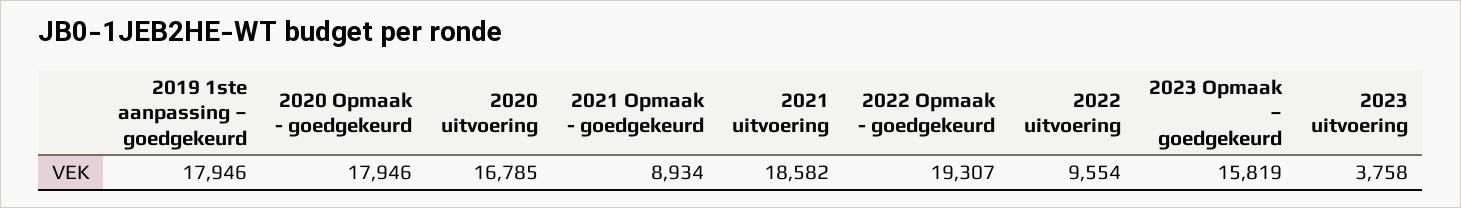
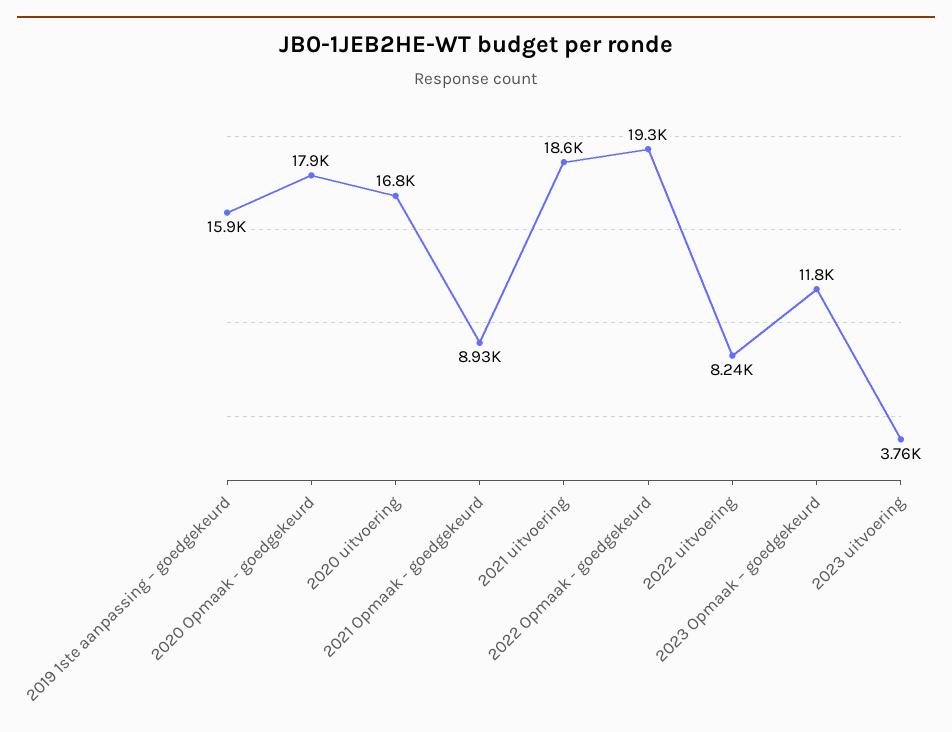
  {
-   "2019 1ste aanpassing – goedgekeurd": 17946,
+   "2019 1ste aanpassing – goedgekeurd": 15900,
    "2020 Opmaak - goedgekeurd": 17946,
    "2020 uitvoering": 16785,
    "2021 Opmaak - goedgekeurd": 8934,
    "2021 uitvoering": 18582,
    "2022 Opmaak - goedgekeurd": 19307,
-   "2022 uitvoering": 9554,
+   "2022 uitvoering": 8240,
-   "2023 Opmaak – goedgekeurd": 15819,
+   "2023 Opmaak – goedgekeurd": 11800,
    "2023 uitvoering": 3758
  }

